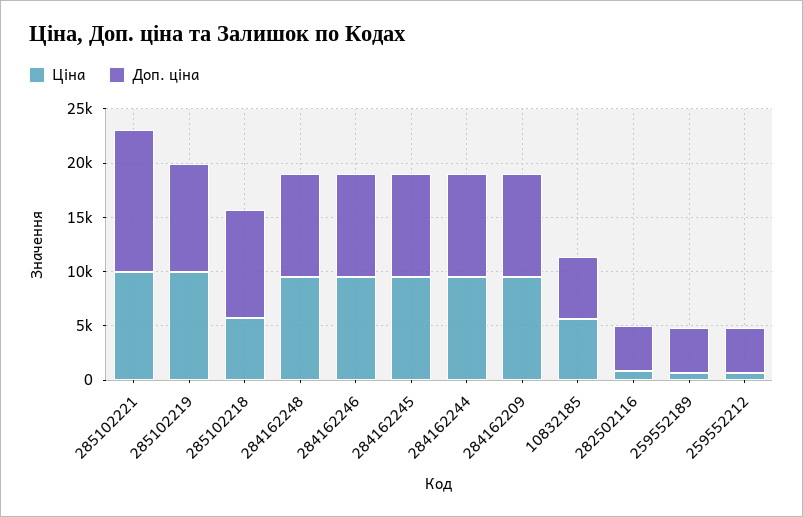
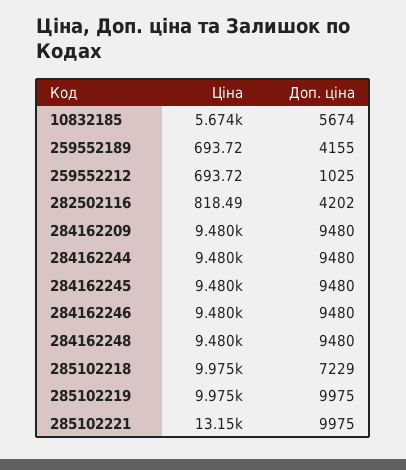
  {
    "Ціна": {
-     "285102221": 10000,
+     "285102221": 13150,
      "285102219": 9975,
-     "285102218": 6000,
+     "285102218": 9975,
      "284162248": 9480,
      "284162246": 9480,
      "284162245": 9480,
      "284162244": 9480,
      "284162209": 9480,
      "10832185": 5674,
      "282502116": 818.49,
      "259552189": 693.72,
      "259552212": 693.72
    },
    "Доп. ціна": {
-     "285102221": 13000,
+     "285102221": 9975,
      "285102219": 9975,
-     "285102218": 10000,
+     "285102218": 7229,
      "284162248": 9480,
      "284162246": 9480,
      "284162245": 9480,
      "284162244": 9480,
      "284162209": 9480,
      "10832185": 5674,
      "282502116": 4202,
      "259552189": 4155,
-     "259552212": 4000
+     "259552212": 1025
    }
  }

